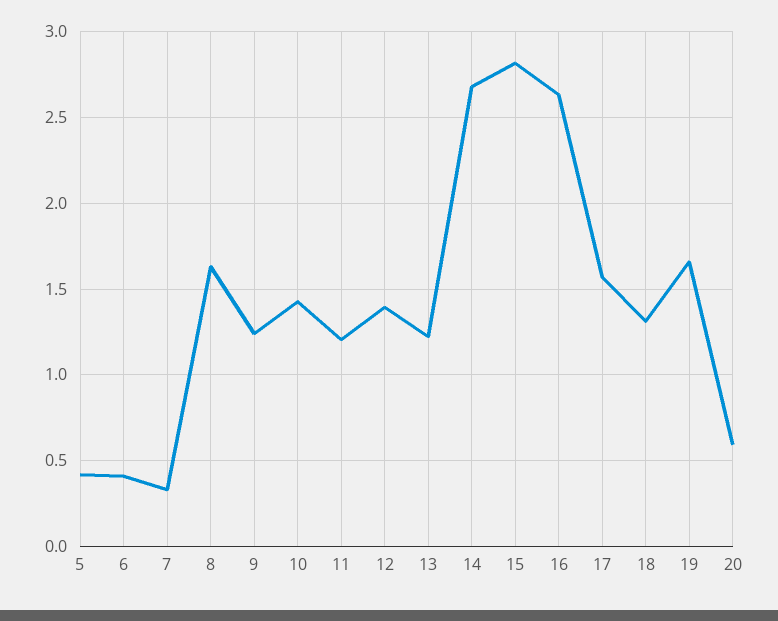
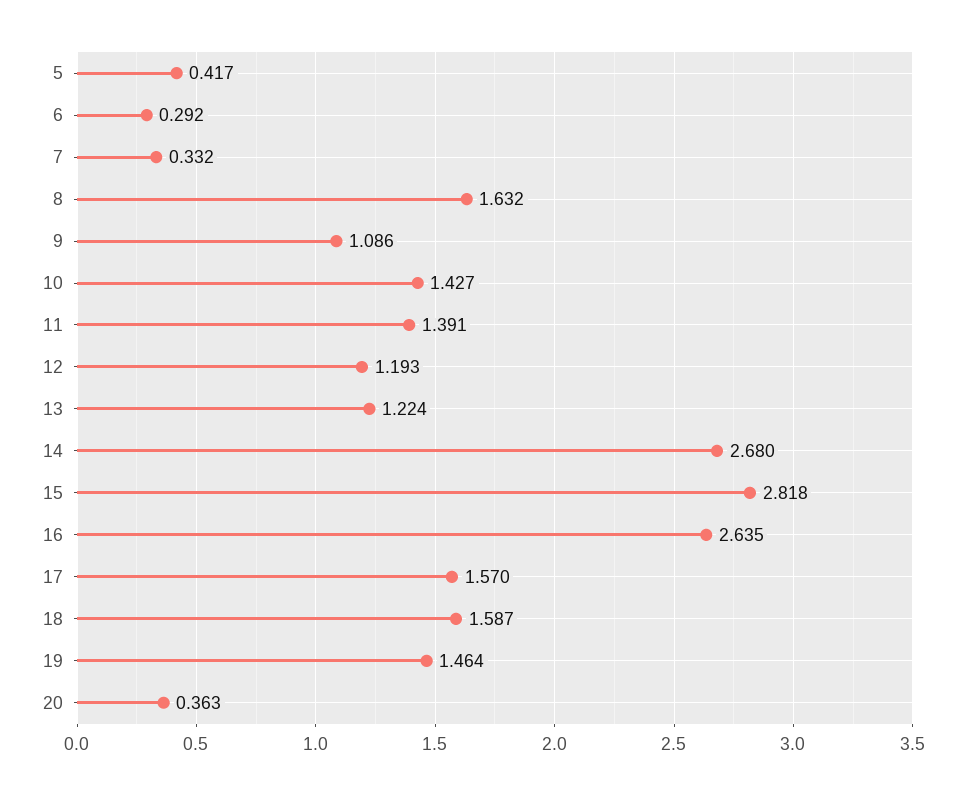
  {
    "5": 0.417,
-   "6": 0.4,
+   "6": 0.292,
    "7": 0.332,
    "8": 1.632,
-   "9": 1.25,
+   "9": 1.086,
    "10": 1.427,
-   "11": 1.2,
+   "11": 1.391,
-   "12": 1.4,
+   "12": 1.193,
    "13": 1.224,
    "14": 2.68,
    "15": 2.818,
    "16": 2.635,
    "17": 1.57,
-   "18": 1.3,
+   "18": 1.587,
-   "19": 1.65,
+   "19": 1.464,
-   "20": 0.6
+   "20": 0.363
  }

